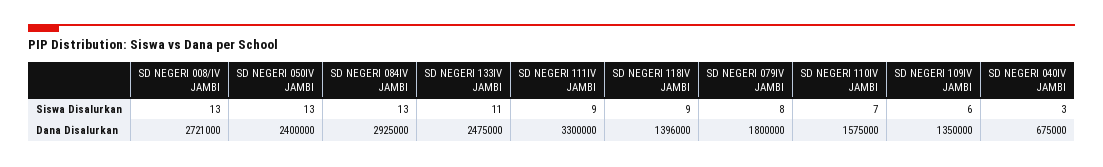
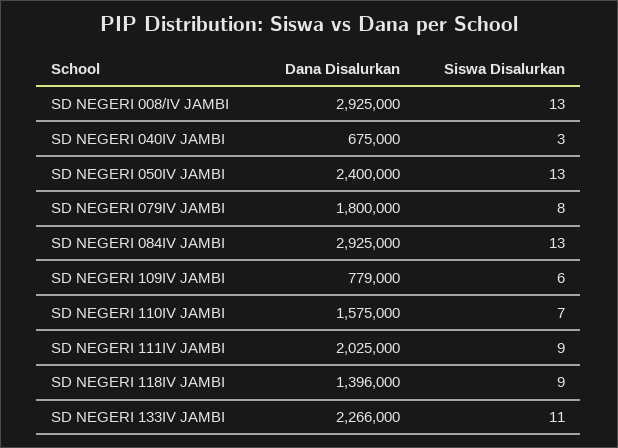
  {
    "SD NEGERI 008/IV JAMBI": {
      "Siswa Disalurkan": 13,
-     "Dana Disalurkan": 2721000
+     "Dana Disalurkan": 2925000
    },
    "SD NEGERI 050IV JAMBI": {
      "Siswa Disalurkan": 13,
      "Dana Disalurkan": 2400000
    },
    "SD NEGERI 084IV JAMBI": {
      "Siswa Disalurkan": 13,
      "Dana Disalurkan": 2925000
    },
    "SD NEGERI 133IV JAMBI": {
      "Siswa Disalurkan": 11,
-     "Dana Disalurkan": 2475000
+     "Dana Disalurkan": 2266000
    },
    "SD NEGERI 111IV JAMBI": {
      "Siswa Disalurkan": 9,
-     "Dana Disalurkan": 3300000
+     "Dana Disalurkan": 2025000
    },
    "SD NEGERI 118IV JAMBI": {
      "Siswa Disalurkan": 9,
      "Dana Disalurkan": 1396000
    },
    "SD NEGERI 079IV JAMBI": {
      "Siswa Disalurkan": 8,
      "Dana Disalurkan": 1800000
    },
    "SD NEGERI 110IV JAMBI": {
      "Siswa Disalurkan": 7,
      "Dana Disalurkan": 1575000
    },
    "SD NEGERI 109IV JAMBI": {
      "Siswa Disalurkan": 6,
-     "Dana Disalurkan": 1350000
+     "Dana Disalurkan": 779000
    },
    "SD NEGERI 040IV JAMBI": {
      "Siswa Disalurkan": 3,
      "Dana Disalurkan": 675000
    }
  }

